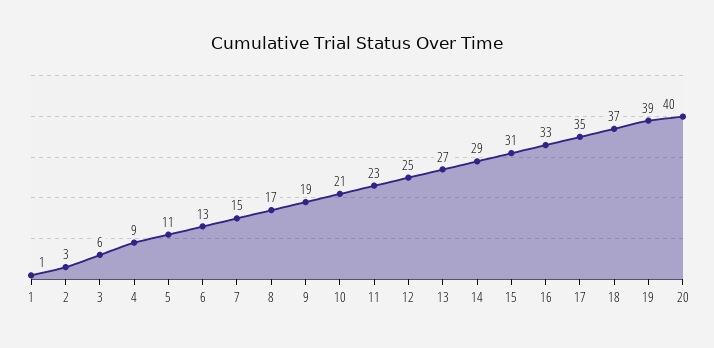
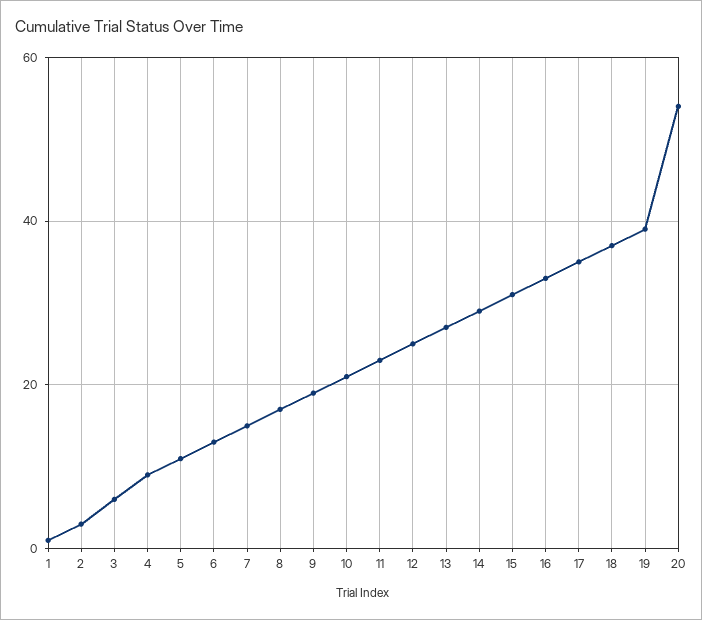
  {
    "1": 1,
    "2": 3,
    "3": 6,
    "4": 9,
    "5": 11,
    "6": 13,
    "7": 15,
    "8": 17,
    "9": 19,
    "10": 21,
    "11": 23,
    "12": 25,
    "13": 27,
    "14": 29,
    "15": 31,
    "16": 33,
    "17": 35,
    "18": 37,
    "19": 39,
-   "20": 40
+   "20": 55
  }

